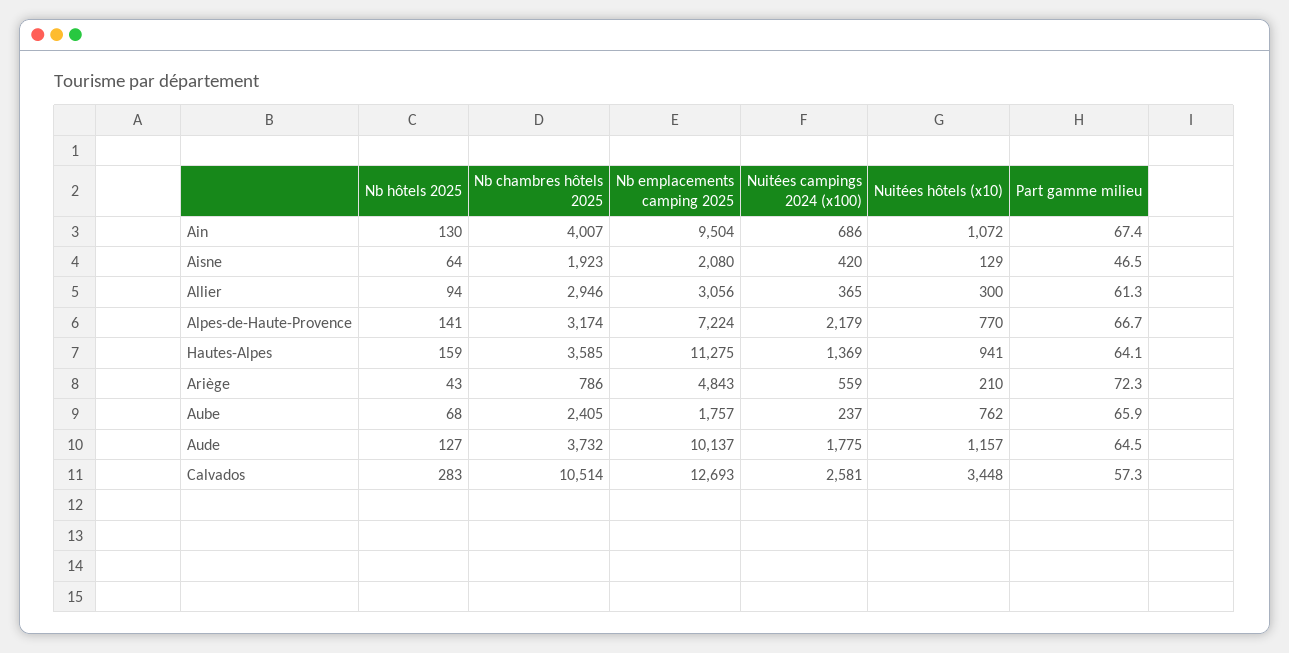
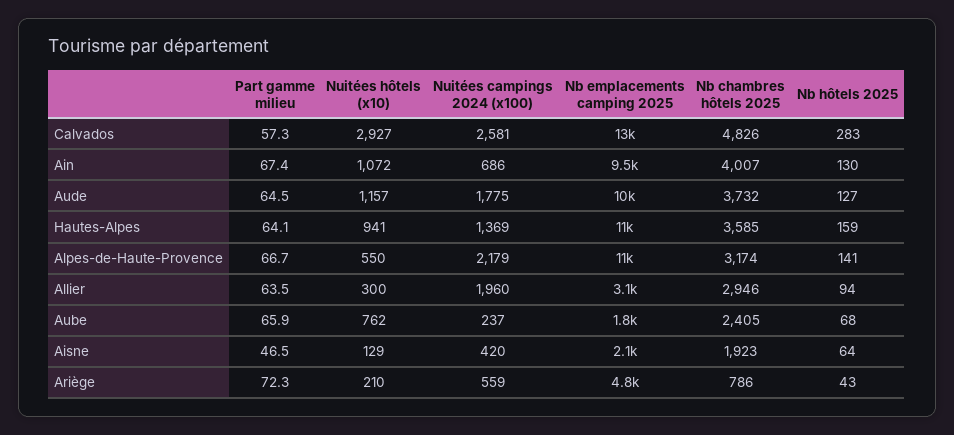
  {
    "Nb hôtels 2025": {
      "Ain": 130,
      "Aisne": 64,
      "Allier": 94,
      "Alpes-de-Haute-Provence": 141,
      "Hautes-Alpes": 159,
      "Ariège": 43,
      "Aube": 68,
      "Aude": 127,
      "Calvados": 283
    },
    "Nb chambres hôtels 2025": {
      "Ain": 4007,
      "Aisne": 1923,
      "Allier": 2946,
      "Alpes-de-Haute-Provence": 3174,
      "Hautes-Alpes": 3585,
      "Ariège": 786,
      "Aube": 2405,
      "Aude": 3732,
-     "Calvados": 10514
+     "Calvados": 4826
    },
    "Nb emplacements camping 2025": {
      "Ain": 9504,
      "Aisne": 2080,
      "Allier": 3056,
-     "Alpes-de-Haute-Provence": 7224,
+     "Alpes-de-Haute-Provence": 11000,
      "Hautes-Alpes": 11275,
      "Ariège": 4843,
      "Aube": 1757,
      "Aude": 10137,
      "Calvados": 12693
    },
    "Nuitées campings 2024 (x100)": {
      "Ain": 686,
      "Aisne": 420,
-     "Allier": 365,
+     "Allier": 1960,
      "Alpes-de-Haute-Provence": 2179,
      "Hautes-Alpes": 1369,
      "Ariège": 559,
      "Aube": 237,
      "Aude": 1775,
      "Calvados": 2581
    },
    "Nuitées hôtels (x10)": {
      "Ain": 1072,
      "Aisne": 129,
      "Allier": 300,
-     "Alpes-de-Haute-Provence": 770,
+     "Alpes-de-Haute-Provence": 550,
      "Hautes-Alpes": 941,
      "Ariège": 210,
      "Aube": 762,
      "Aude": 1157,
-     "Calvados": 3448
+     "Calvados": 2927
    },
    "Part gamme milieu": {
      "Ain": 67.4,
      "Aisne": 46.5,
-     "Allier": 61.3,
+     "Allier": 63.5,
      "Alpes-de-Haute-Provence": 66.7,
      "Hautes-Alpes": 64.1,
      "Ariège": 72.3,
      "Aube": 65.9,
      "Aude": 64.5,
      "Calvados": 57.3
    }
  }

